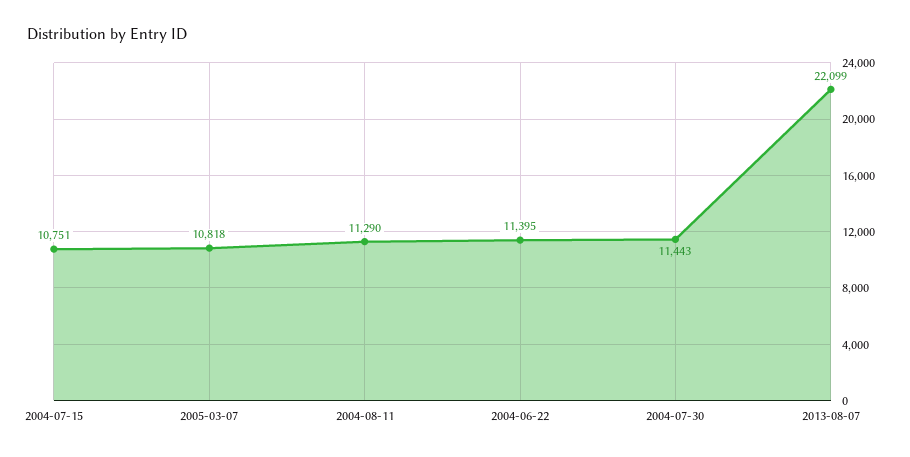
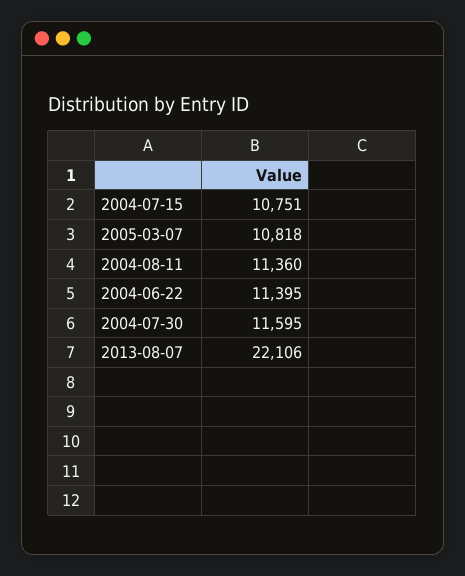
  {
    "2004-07-15": 10751,
    "2005-03-07": 10818,
-   "2004-08-11": 11290,
+   "2004-08-11": 11360,
    "2004-06-22": 11395,
-   "2004-07-30": 11443,
+   "2004-07-30": 11595,
-   "2013-08-07": 22099
+   "2013-08-07": 22106
  }

